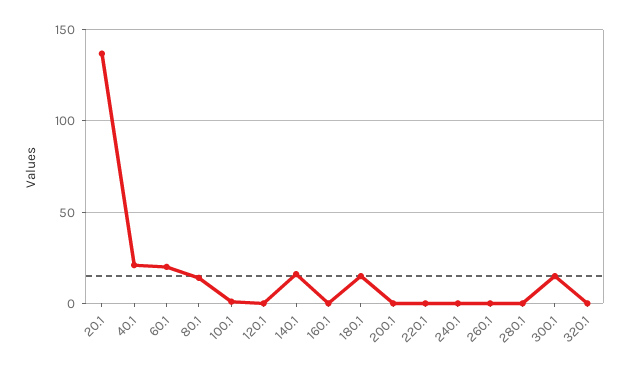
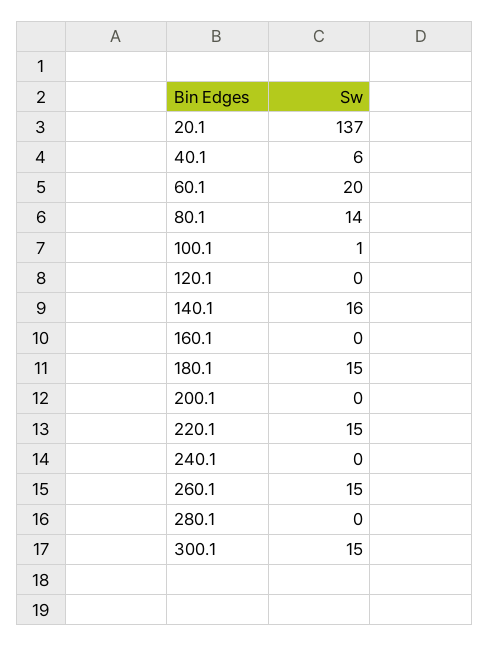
  {
    "20.1": 137,
-   "40.1": 20,
+   "40.1": 6,
    "60.1": 20,
    "80.1": 14,
    "100.1": 1,
    "120.1": 0,
    "140.1": 16,
    "160.1": 0,
    "180.1": 15,
    "200.1": 0,
-   "220.1": 0,
+   "220.1": 15,
    "240.1": 0,
-   "260.1": 0,
+   "260.1": 15,
    "280.1": 0,
-   "300.1": 15,
+   "300.1": 15
-   "320.1": 0
  }

